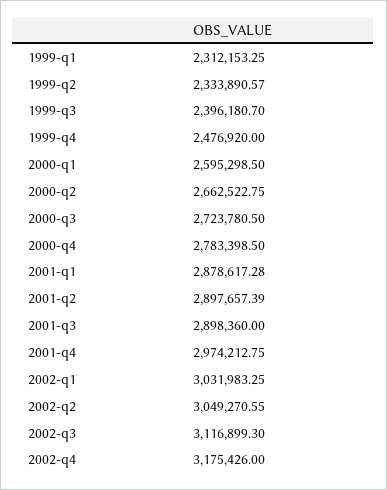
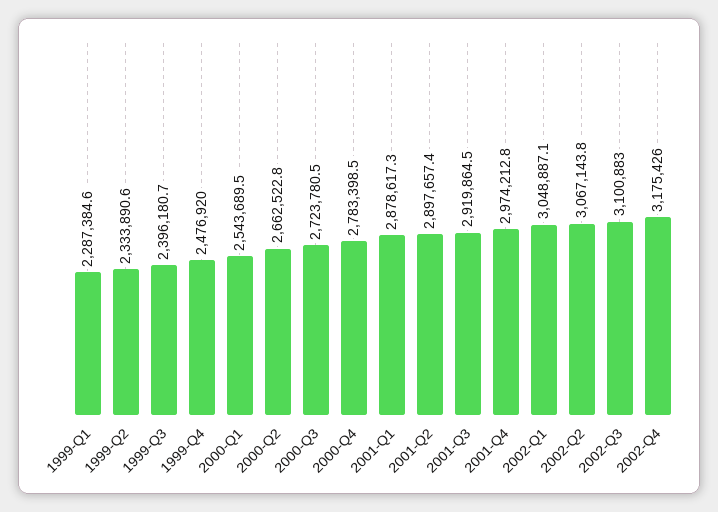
  {
-   "1999-q1": 2312153.25,
+   "1999-q1": 2287384.6,
    "1999-q2": 2333890.57,
    "1999-q3": 2396180.7,
    "1999-q4": 2476920,
-   "2000-q1": 2595298.5,
+   "2000-q1": 2543689.5,
    "2000-q2": 2662522.75,
    "2000-q3": 2723780.5,
    "2000-q4": 2783398.5,
    "2001-q1": 2878617.28,
    "2001-q2": 2897657.39,
-   "2001-q3": 2898360,
+   "2001-q3": 2919864.5,
    "2001-q4": 2974212.75,
-   "2002-q1": 3031983.25,
+   "2002-q1": 3048887.1,
-   "2002-q2": 3049270.55,
+   "2002-q2": 3067143.8,
-   "2002-q3": 3116899.3,
+   "2002-q3": 3100883,
    "2002-q4": 3175426
  }

